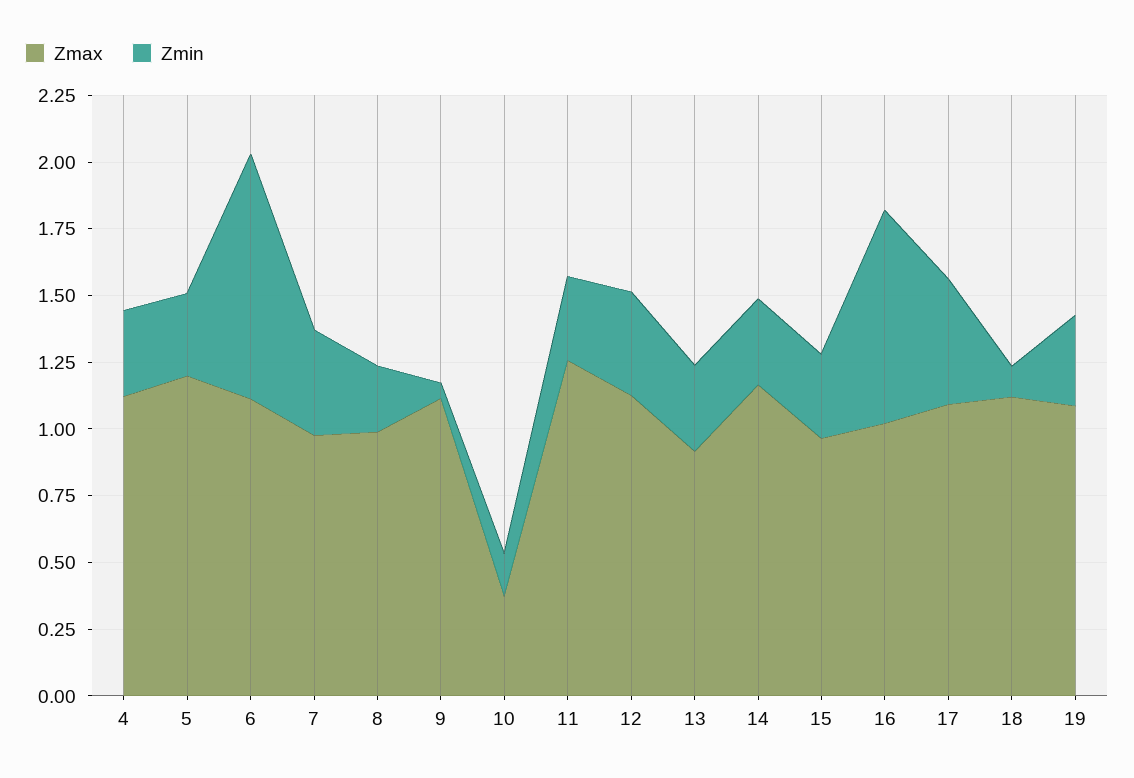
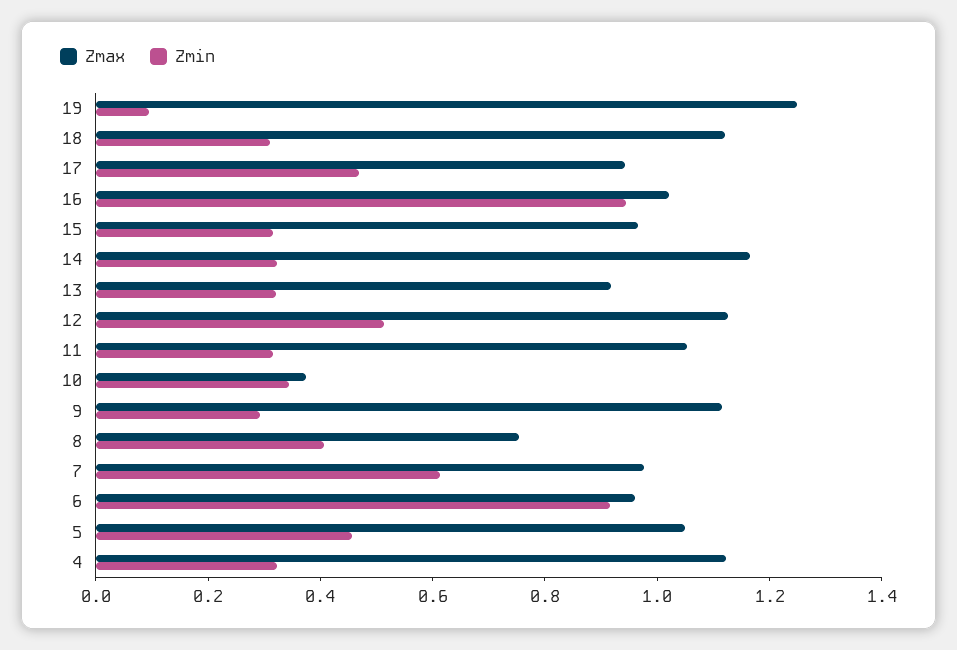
  {
    "Zmax": {
      "4": 1.1,
-     "5": 1.2,
+     "5": 1.05,
-     "6": 1.1,
+     "6": 0.95,
      "7": 1,
-     "8": 1,
+     "8": 0.75,
      "9": 1.1,
      "10": 0.35,
-     "11": 1.25,
+     "11": 1.05,
      "12": 1.15,
      "13": 0.9,
      "14": 1.15,
      "15": 0.95,
      "16": 1,
-     "17": 1.1,
+     "17": 0.95,
      "18": 1.1,
-     "19": 1.1
+     "19": 1.25
    },
    "Zmin": {
      "4": 0.3,
-     "5": 0.3,
+     "5": 0.45,
      "6": 0.9,
-     "7": 0.4,
+     "7": 0.6,
-     "8": 0.25,
+     "8": 0.4,
-     "9": 0.05,
+     "9": 0.3,
-     "10": 0.15,
+     "10": 0.35,
      "11": 0.3,
-     "12": 0.4,
+     "12": 0.5,
      "13": 0.3,
      "14": 0.3,
      "15": 0.3,
-     "16": 0.8,
+     "16": 0.95,
      "17": 0.45,
-     "18": 0.1,
+     "18": 0.3,
-     "19": 0.35
+     "19": 0.1
    }
  }

